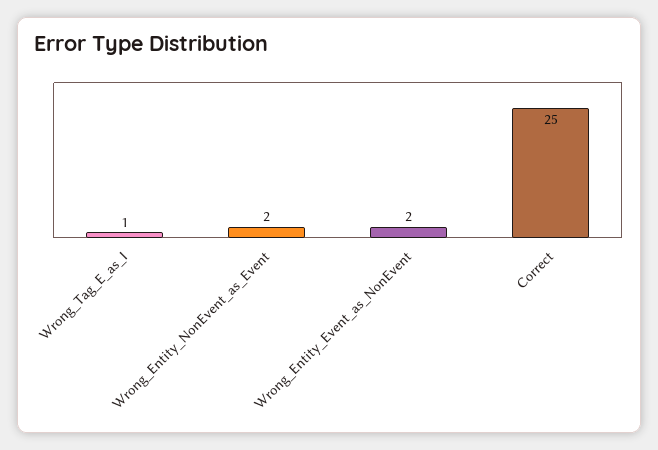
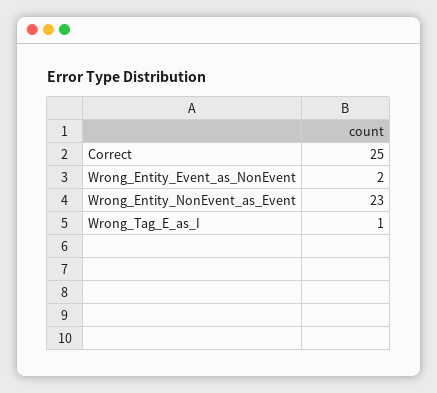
  {
    "Wrong_Tag_E_as_I": 1,
-   "Wrong_Entity_NonEvent_as_Event": 2,
+   "Wrong_Entity_NonEvent_as_Event": 23,
    "Wrong_Entity_Event_as_NonEvent": 2,
    "Correct": 25
  }

